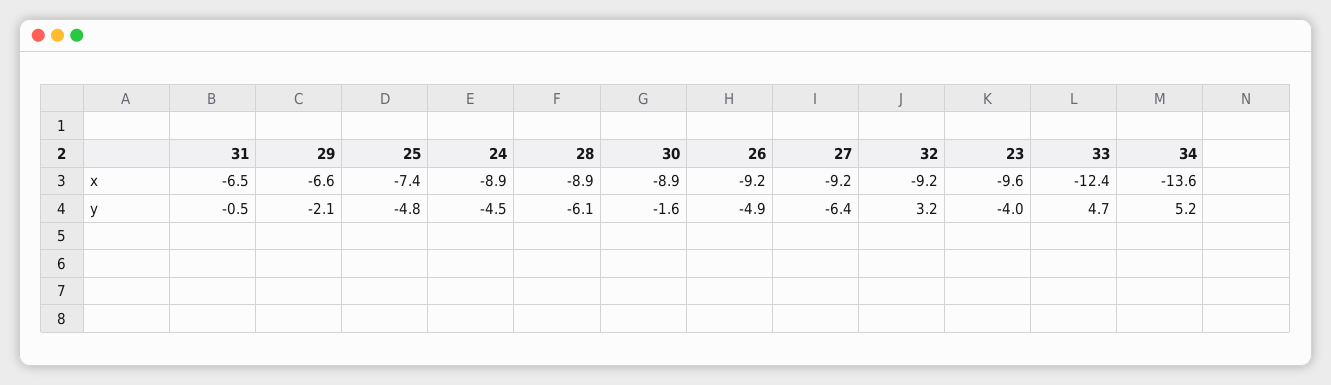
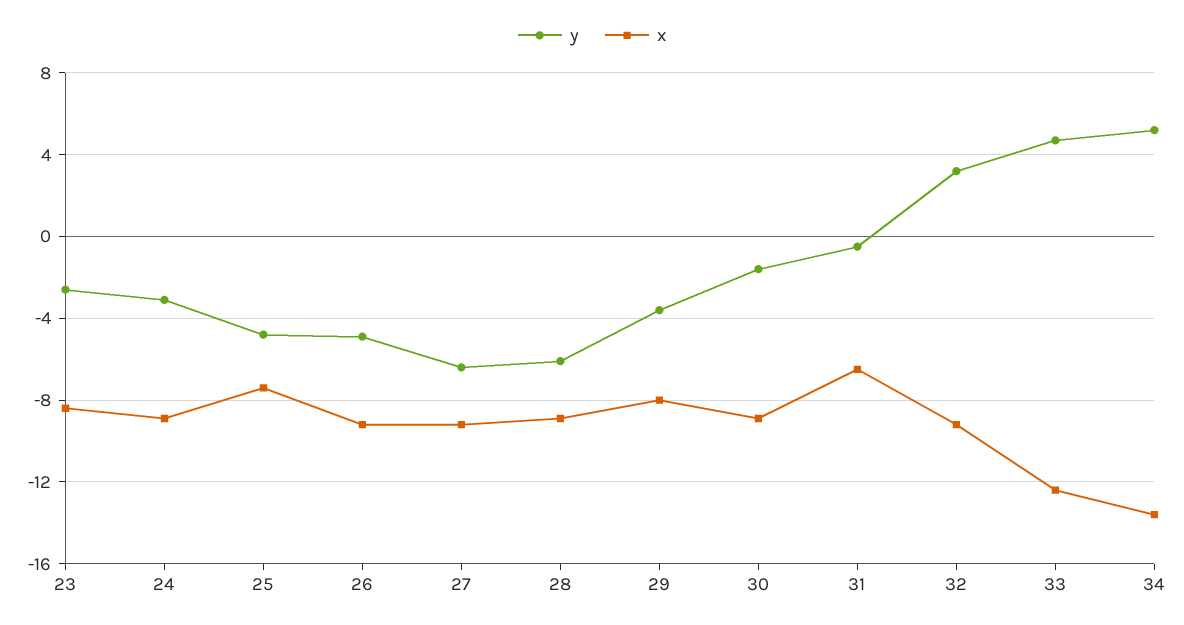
  {
    "x": {
      "31": -6.5,
-     "29": -6.6,
+     "29": -8,
      "25": -7.4,
      "24": -8.9,
      "28": -8.9,
      "30": -8.9,
      "26": -9.2,
      "27": -9.2,
      "32": -9.2,
-     "23": -9.6,
+     "23": -8.5,
      "33": -12.4,
      "34": -13.6
    },
    "y": {
      "31": -0.5,
-     "29": -2.1,
+     "29": -3.5,
      "25": -4.8,
-     "24": -4.5,
+     "24": -3,
      "28": -6.1,
      "30": -1.6,
      "26": -4.9,
      "27": -6.4,
      "32": 3.2,
-     "23": -4,
+     "23": -2.5,
      "33": 4.7,
      "34": 5.2
    }
  }

